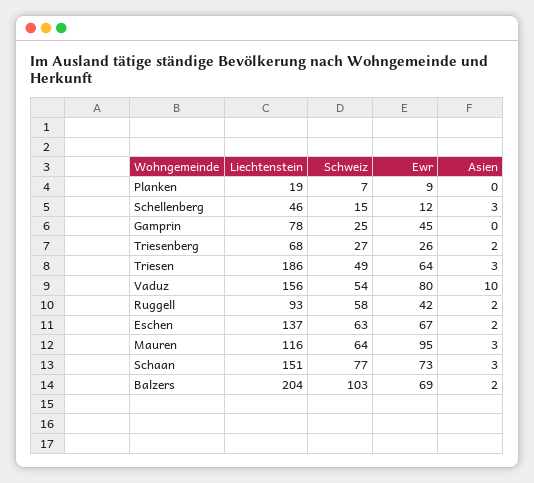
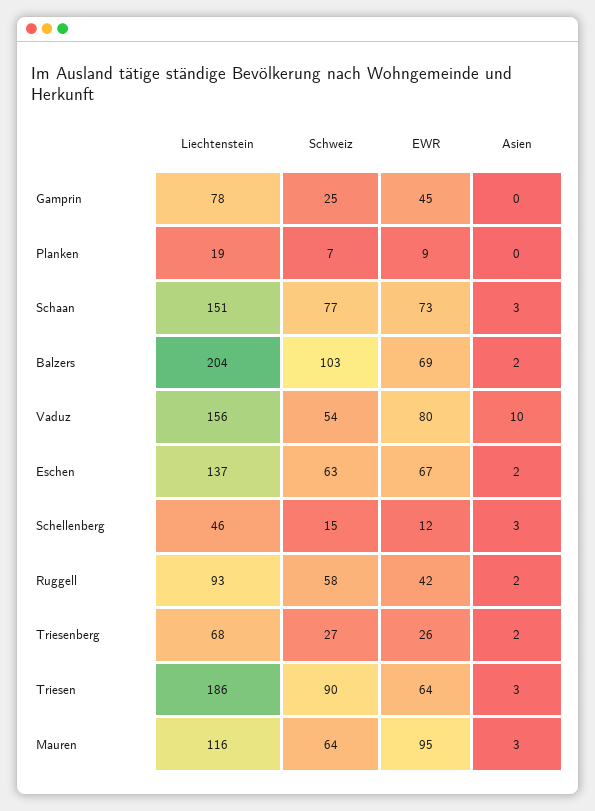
  {
    "Liechtenstein": {
      "Planken": 19,
      "Schellenberg": 46,
      "Gamprin": 78,
      "Triesenberg": 68,
      "Triesen": 186,
      "Vaduz": 156,
      "Ruggell": 93,
      "Eschen": 137,
      "Mauren": 116,
      "Schaan": 151,
      "Balzers": 204
    },
    "Schweiz": {
      "Planken": 7,
      "Schellenberg": 15,
      "Gamprin": 25,
      "Triesenberg": 27,
-     "Triesen": 49,
+     "Triesen": 90,
      "Vaduz": 54,
      "Ruggell": 58,
      "Eschen": 63,
      "Mauren": 64,
      "Schaan": 77,
      "Balzers": 103
    },
    "Ewr": {
      "Planken": 9,
      "Schellenberg": 12,
      "Gamprin": 45,
      "Triesenberg": 26,
      "Triesen": 64,
      "Vaduz": 80,
      "Ruggell": 42,
      "Eschen": 67,
      "Mauren": 95,
      "Schaan": 73,
      "Balzers": 69
    },
    "Asien": {
      "Planken": 0,
      "Schellenberg": 3,
      "Gamprin": 0,
      "Triesenberg": 2,
      "Triesen": 3,
      "Vaduz": 10,
      "Ruggell": 2,
      "Eschen": 2,
      "Mauren": 3,
      "Schaan": 3,
      "Balzers": 2
    }
  }

